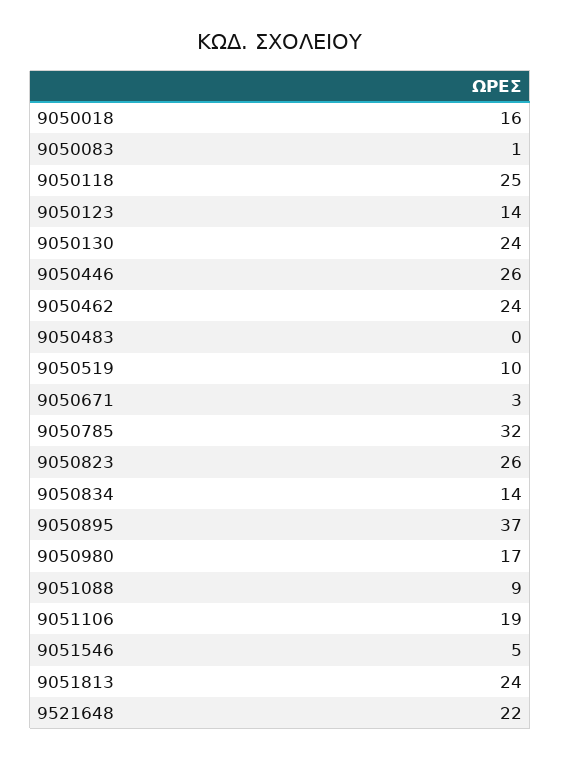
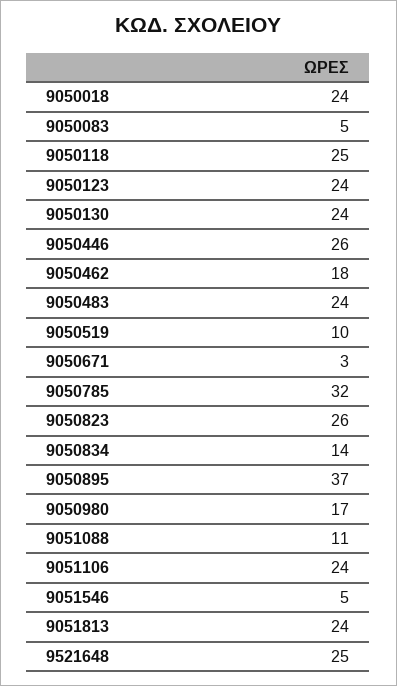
  {
-   "9050018": 16,
+   "9050018": 24,
-   "9050083": 1,
+   "9050083": 5,
    "9050118": 25,
-   "9050123": 14,
+   "9050123": 24,
    "9050130": 24,
    "9050446": 26,
-   "9050462": 24,
+   "9050462": 18,
-   "9050483": 0,
+   "9050483": 24,
    "9050519": 10,
    "9050671": 3,
    "9050785": 32,
    "9050823": 26,
    "9050834": 14,
    "9050895": 37,
    "9050980": 17,
-   "9051088": 9,
+   "9051088": 11,
-   "9051106": 19,
+   "9051106": 24,
    "9051546": 5,
    "9051813": 24,
-   "9521648": 22
+   "9521648": 25
  }

